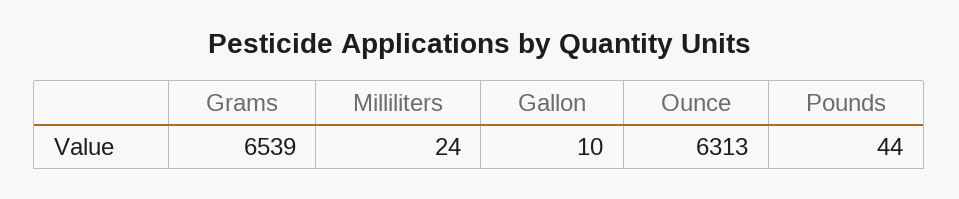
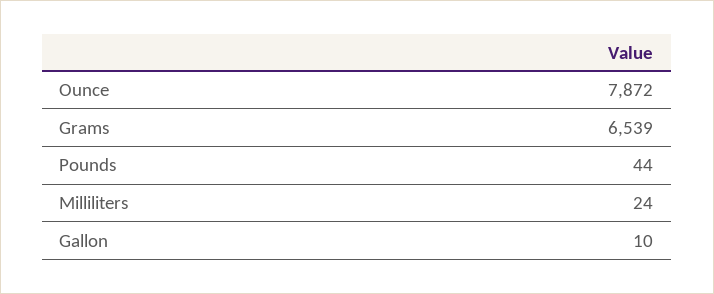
  {
    "Grams": 6539,
    "Milliliters": 24,
    "Gallon": 10,
-   "Ounce": 6313,
+   "Ounce": 7872,
    "Pounds": 44
  }

